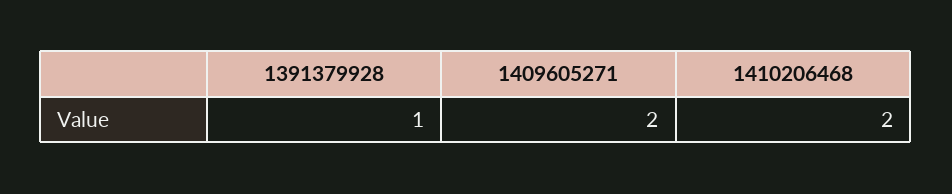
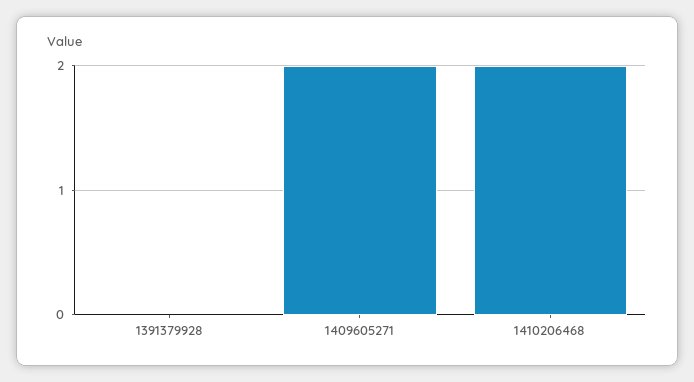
  {
-   "1391379928": 1,
+   "1391379928": 0,
    "1409605271": 2,
    "1410206468": 2
  }

